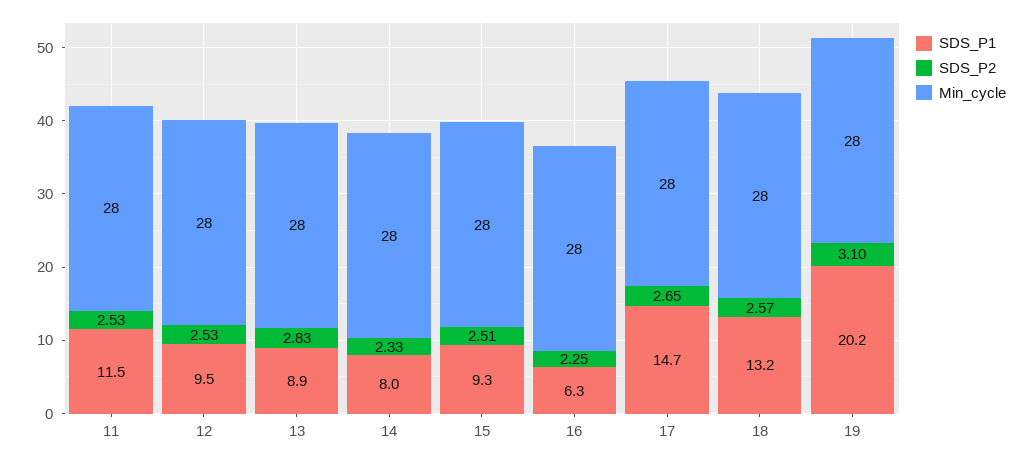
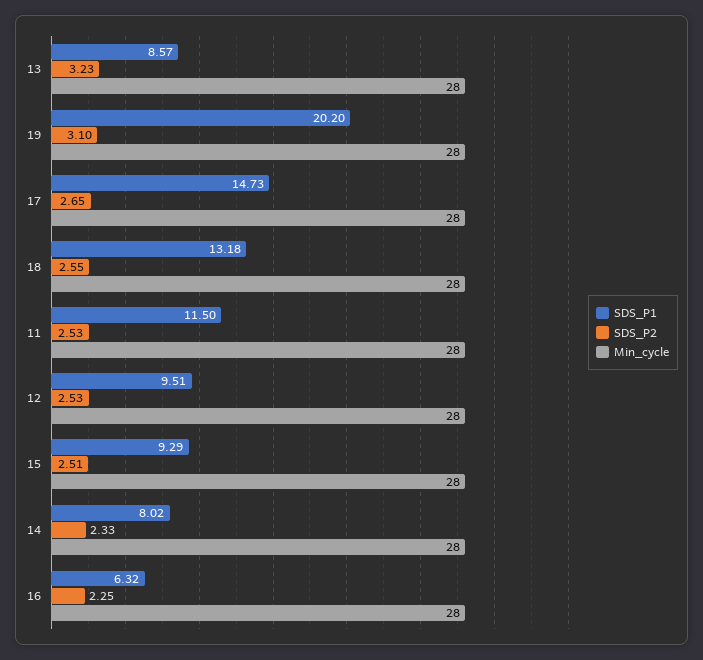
  {
    "SDS_P1": {
      "11": 11.5,
      "12": 9.51,
-     "13": 8.9,
+     "13": 8.57,
      "14": 8.02,
      "15": 9.29,
      "16": 6.32,
      "17": 14.73,
      "18": 13.18,
      "19": 20.2
    },
    "SDS_P2": {
      "11": 2.53,
      "12": 2.53,
-     "13": 2.83,
+     "13": 3.23,
      "14": 2.33,
      "15": 2.51,
      "16": 2.25,
      "17": 2.65,
-     "18": 2.57,
+     "18": 2.55,
      "19": 3.1
    },
    "Min_cycle": {
      "11": 28,
      "12": 28,
      "13": 28,
      "14": 28,
      "15": 28,
      "16": 28,
      "17": 28,
      "18": 28,
      "19": 28
    }
  }

